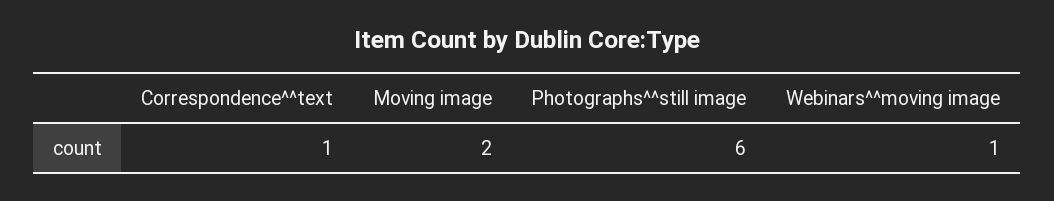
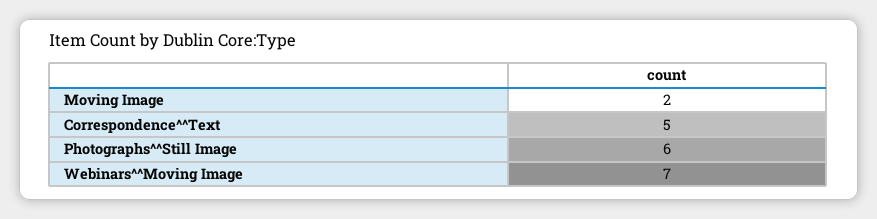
  {
-   "Correspondence^^text": 1,
+   "Correspondence^^text": 5,
    "Moving image": 2,
    "Photographs^^still image": 6,
-   "Webinars^^moving image": 1
+   "Webinars^^moving image": 7
  }

